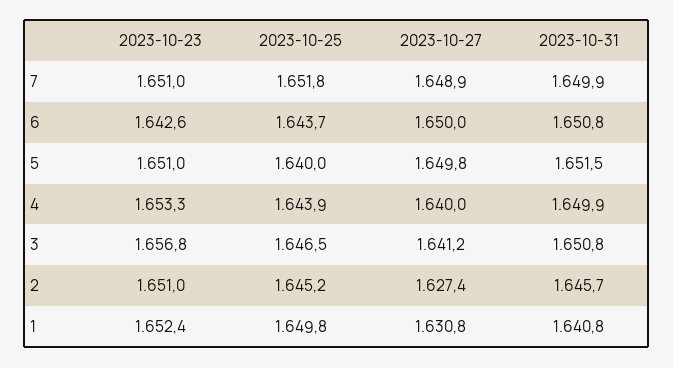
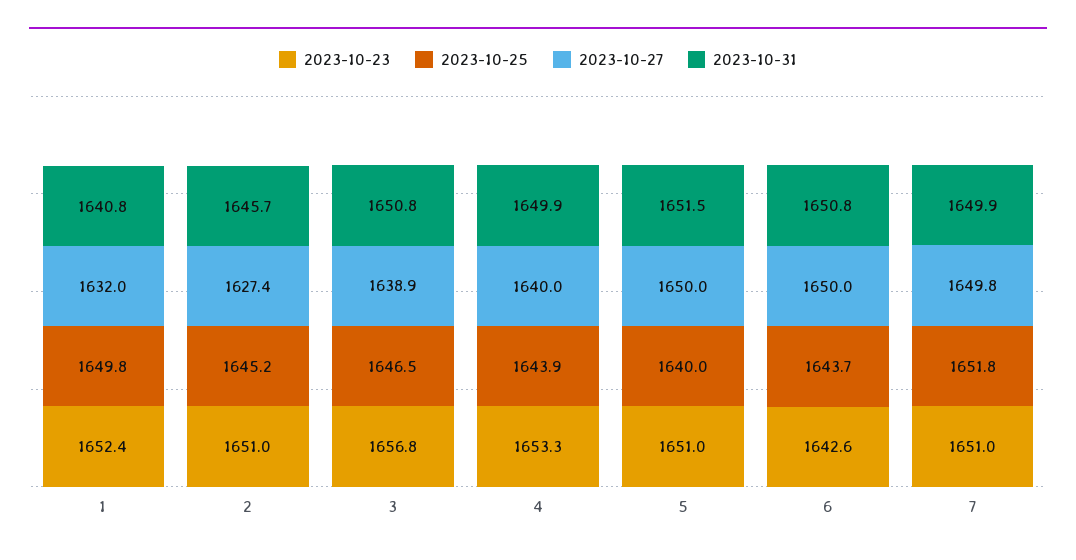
  {
    "2023-10-23": {
      "7": 1651,
      "6": 1642.6,
      "5": 1651,
      "4": 1653.3,
      "3": 1656.8,
      "2": 1651,
      "1": 1652.4
    },
    "2023-10-25": {
      "7": 1651.8,
      "6": 1643.7,
      "5": 1640,
      "4": 1643.9,
      "3": 1646.5,
      "2": 1645.2,
      "1": 1649.8
    },
    "2023-10-27": {
-     "7": 1648.9,
+     "7": 1649.8,
      "6": 1650,
-     "5": 1649.8,
+     "5": 1650,
      "4": 1640,
-     "3": 1641.2,
+     "3": 1638.9,
      "2": 1627.4,
-     "1": 1630.8
+     "1": 1632
    },
    "2023-10-31": {
      "7": 1649.9,
      "6": 1650.8,
      "5": 1651.5,
      "4": 1649.9,
      "3": 1650.8,
      "2": 1645.7,
      "1": 1640.8
    }
  }

